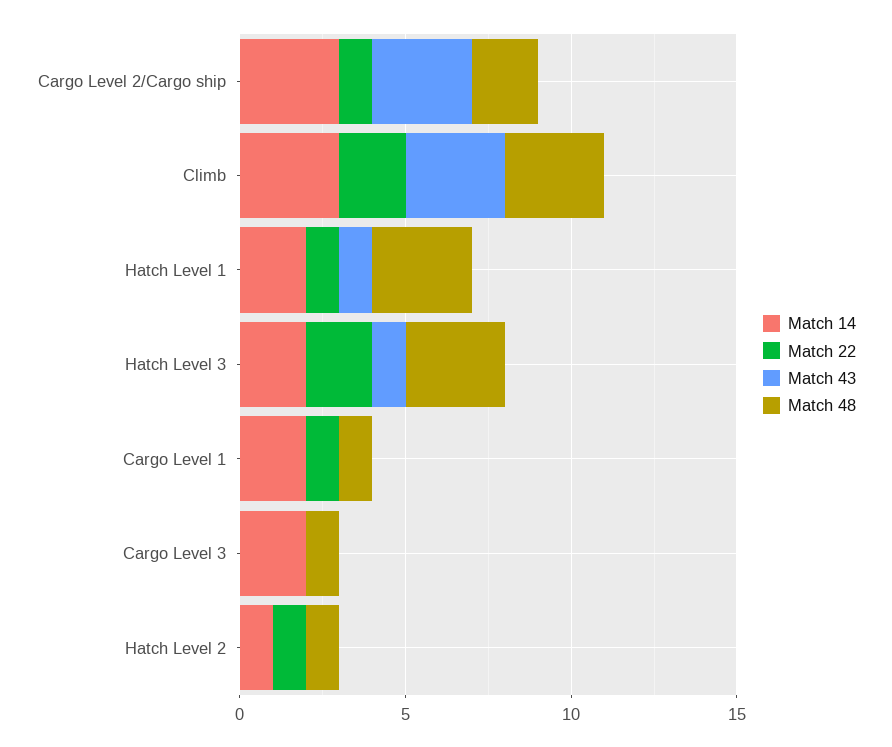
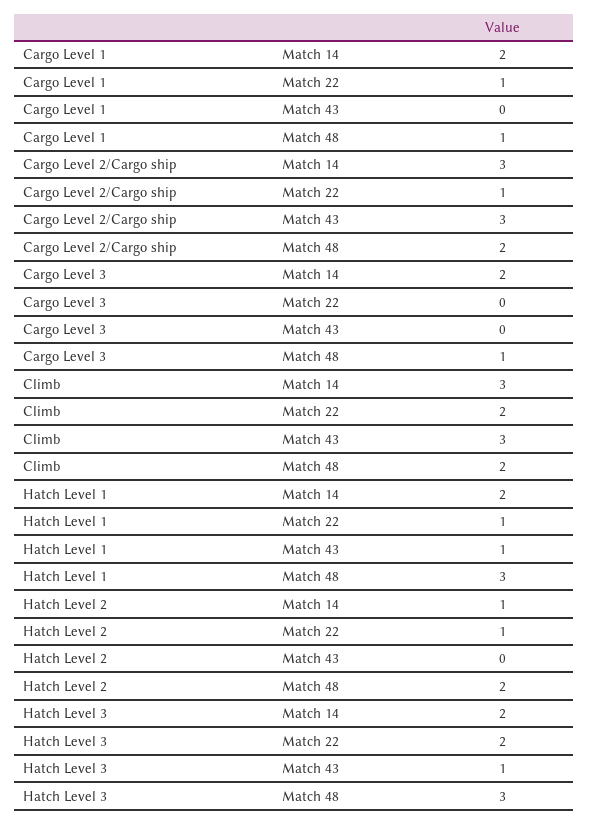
  {
    "Match 14": {
      "Cargo Level 2/Cargo ship": 3,
      "Climb": 3,
      "Hatch Level 1": 2,
      "Hatch Level 3": 2,
      "Cargo Level 1": 2,
      "Cargo Level 3": 2,
      "Hatch Level 2": 1
    },
    "Match 22": {
      "Cargo Level 2/Cargo ship": 1,
      "Climb": 2,
      "Hatch Level 1": 1,
      "Hatch Level 3": 2,
      "Cargo Level 1": 1,
      "Cargo Level 3": 0,
      "Hatch Level 2": 1
    },
    "Match 43": {
      "Cargo Level 2/Cargo ship": 3,
      "Climb": 3,
      "Hatch Level 1": 1,
      "Hatch Level 3": 1,
      "Cargo Level 1": 0,
      "Cargo Level 3": 0,
      "Hatch Level 2": 0
    },
    "Match 48": {
      "Cargo Level 2/Cargo ship": 2,
-     "Climb": 3,
+     "Climb": 2,
      "Hatch Level 1": 3,
      "Hatch Level 3": 3,
      "Cargo Level 1": 1,
      "Cargo Level 3": 1,
-     "Hatch Level 2": 1
+     "Hatch Level 2": 2
    }
  }

